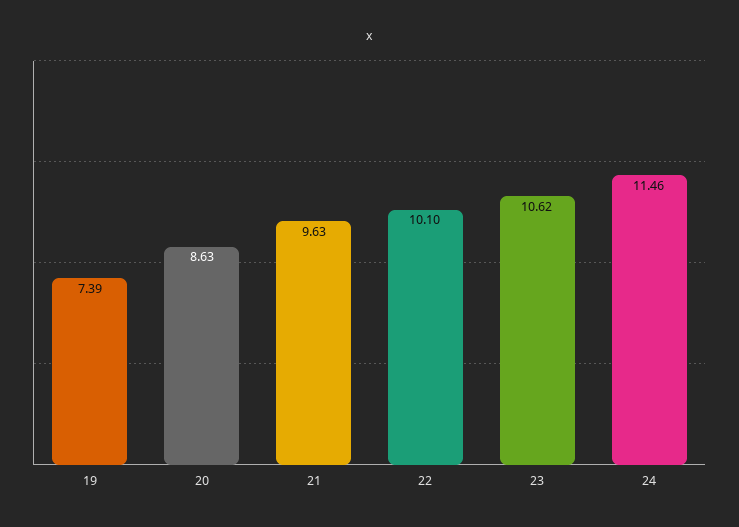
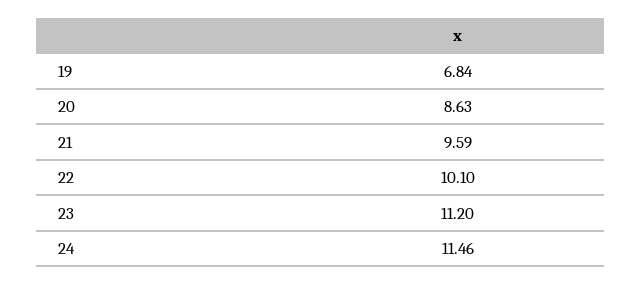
  {
-   "19": 7.39,
+   "19": 6.84,
    "20": 8.63,
-   "21": 9.63,
+   "21": 9.59,
    "22": 10.1,
-   "23": 10.62,
+   "23": 11.2,
    "24": 11.46
  }

